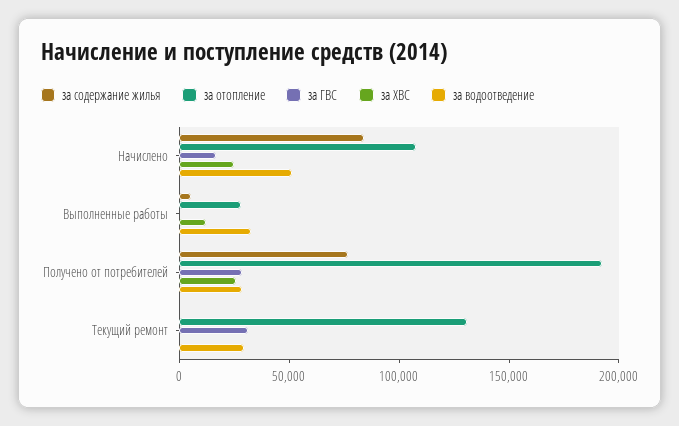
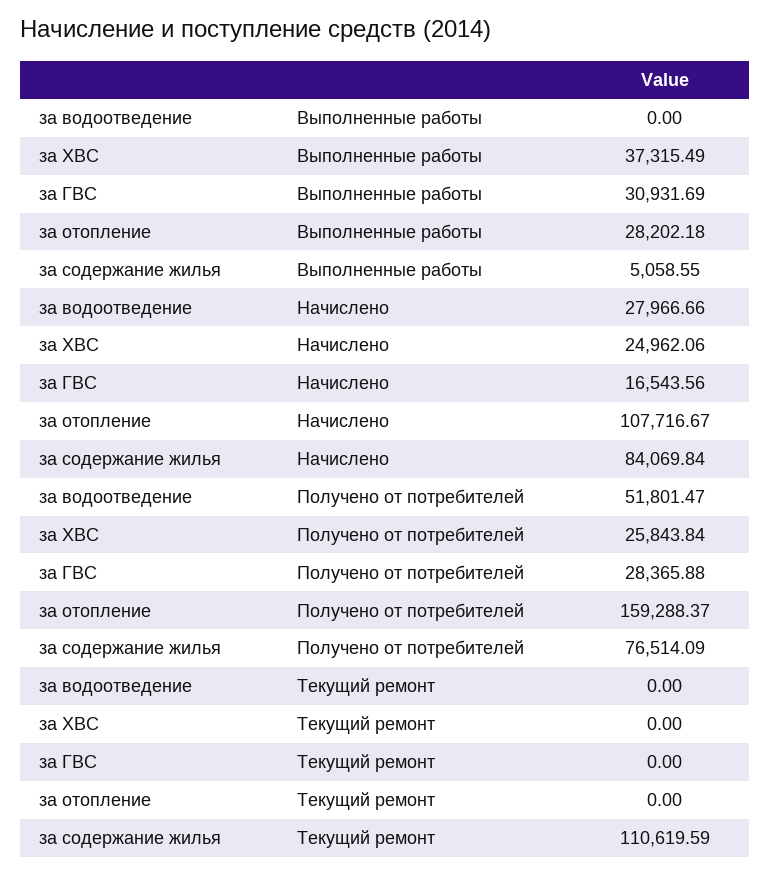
  {
    "за содержание жилья": {
      "Начислено": 84069.84,
      "Выполненные работы": 5058.55,
      "Получено от потребителей": 76514.09,
-     "Текущий ремонт": 0
+     "Текущий ремонт": 110619.59
    },
    "за отопление": {
      "Начислено": 107716.67,
      "Выполненные работы": 28202.18,
-     "Получено от потребителей": 190000,
+     "Получено от потребителей": 159288.37,
-     "Текущий ремонт": 130000
+     "Текущий ремонт": 0
    },
    "за ГВС": {
      "Начислено": 16543.56,
-     "Выполненные работы": 0,
+     "Выполненные работы": 30931.69,
      "Получено от потребителей": 28365.88,
-     "Текущий ремонт": 30000
+     "Текущий ремонт": 0
    },
    "за ХВС": {
      "Начислено": 24962.06,
-     "Выполненные работы": 10000,
+     "Выполненные работы": 37315.49,
      "Получено от потребителей": 25843.84,
      "Текущий ремонт": 0
    },
    "за водоотведение": {
-     "Начислено": 50000,
+     "Начислено": 27966.66,
-     "Выполненные работы": 30000,
+     "Выполненные работы": 0,
-     "Получено от потребителей": 30000,
+     "Получено от потребителей": 51801.47,
-     "Текущий ремонт": 30000
+     "Текущий ремонт": 0
    }
  }

